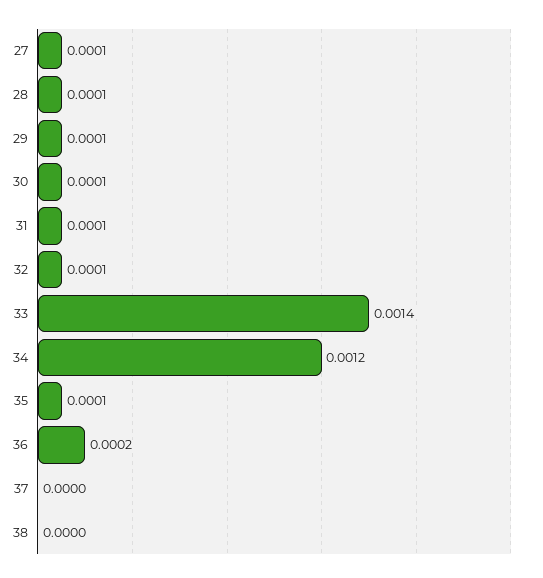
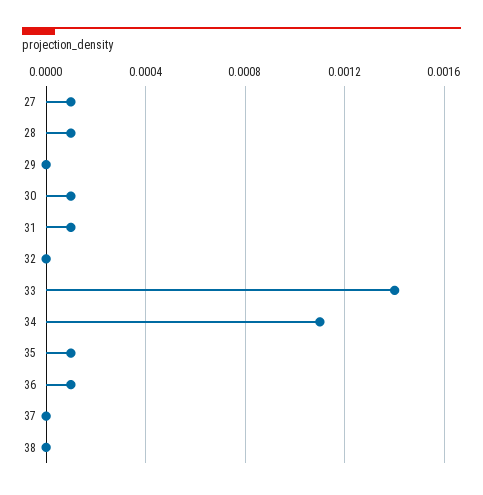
  {
    "27": 0.0001,
    "28": 0.0001,
-   "29": 0.0001,
+   "29": 0,
    "30": 0.0001,
    "31": 0.0001,
-   "32": 0.0001,
+   "32": 0,
    "33": 0.0014,
-   "34": 0.0012,
+   "34": 0.0011,
    "35": 0.0001,
-   "36": 0.0002,
+   "36": 0.0001,
    "37": 0,
    "38": 0
  }

